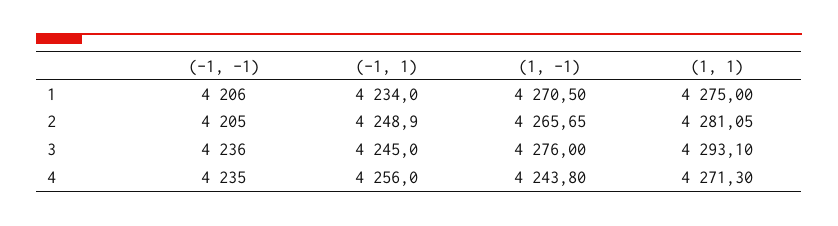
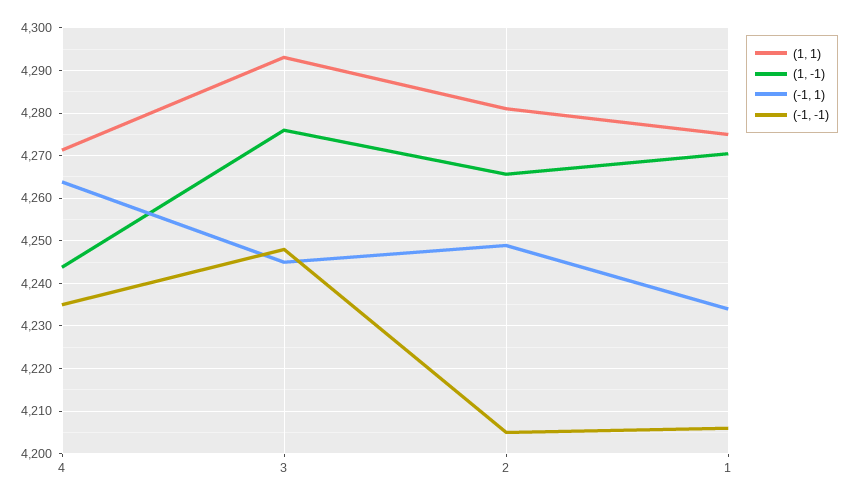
  {
    "(-1, -1)": {
      "1": 4206,
      "2": 4205,
-     "3": 4236,
+     "3": 4248,
      "4": 4235
    },
    "(-1, 1)": {
      "1": 4234,
      "2": 4248.9,
      "3": 4245,
-     "4": 4256
+     "4": 4264
    },
    "(1, -1)": {
      "1": 4270.5,
      "2": 4265.65,
      "3": 4276,
      "4": 4243.8
    },
    "(1, 1)": {
      "1": 4275,
      "2": 4281.05,
      "3": 4293.1,
      "4": 4271.3
    }
  }

